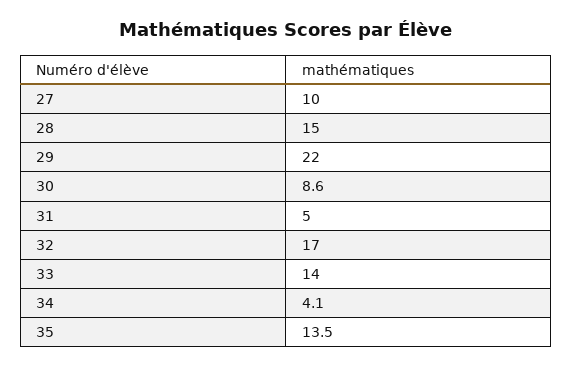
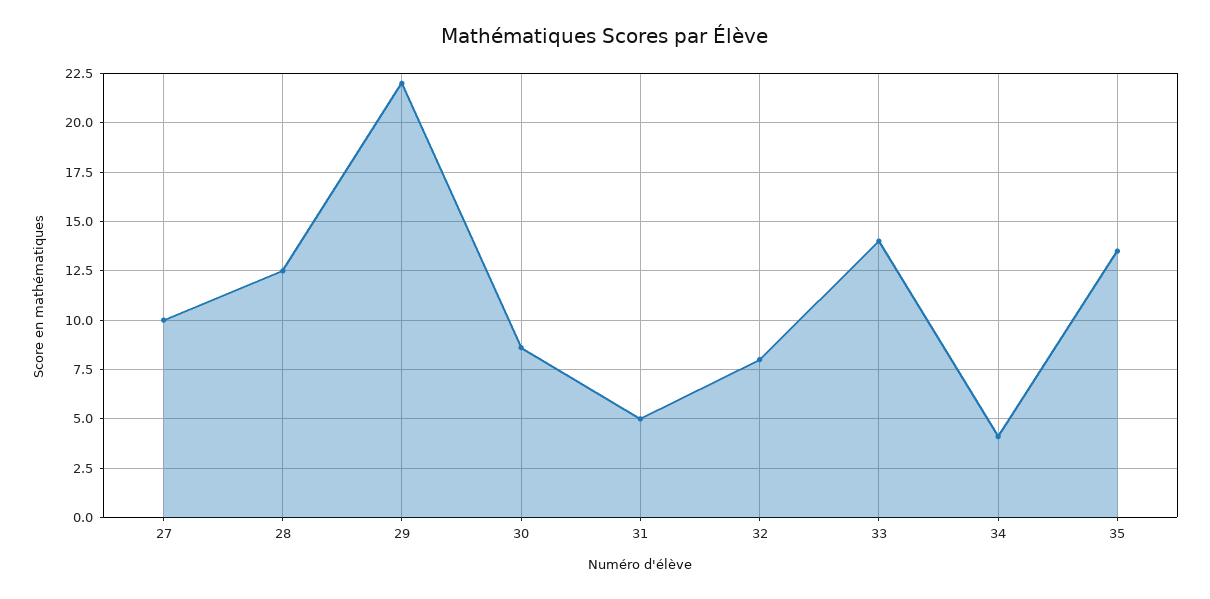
  {
    "27": 10,
-   "28": 15,
+   "28": 12.5,
    "29": 22,
    "30": 8.6,
    "31": 5,
-   "32": 17,
+   "32": 8,
    "33": 14,
    "34": 4.1,
    "35": 13.5
  }

